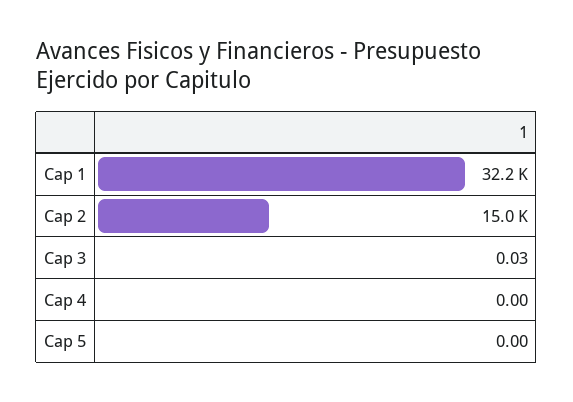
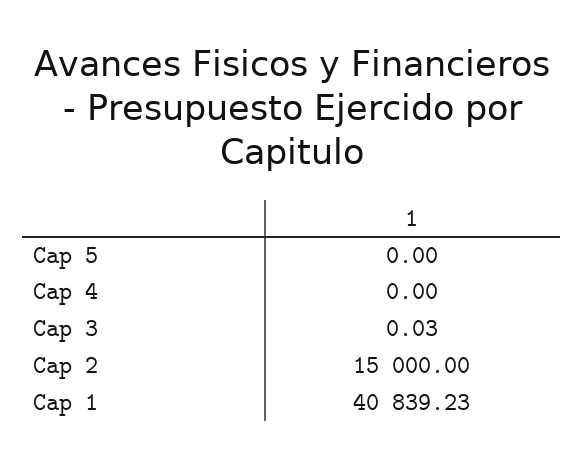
  {
-   "Cap 1": 32200,
+   "Cap 1": 40839.23,
    "Cap 2": 15000,
    "Cap 3": 0.03,
    "Cap 4": 0,
    "Cap 5": 0
  }

